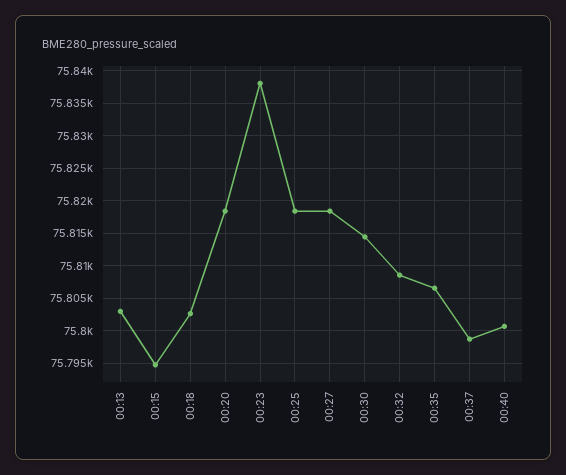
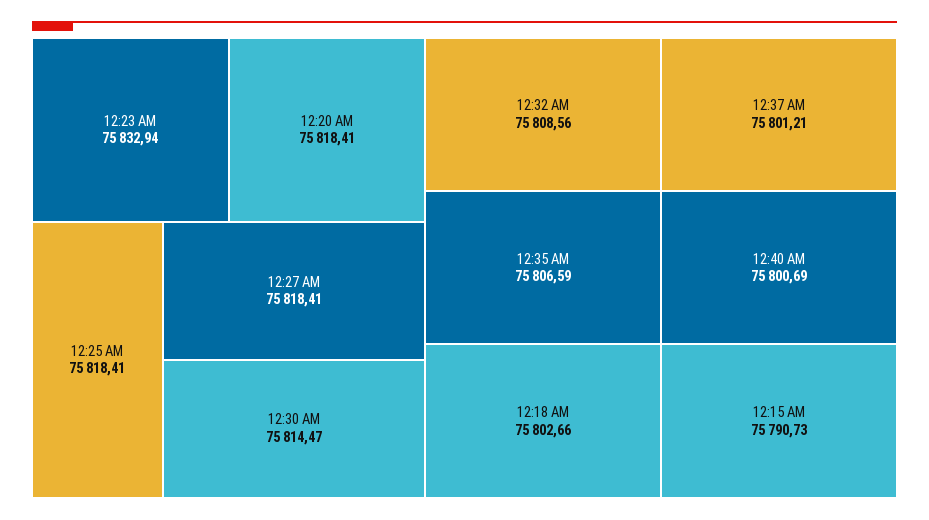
  {
-   "00:13": 75803,
-   "00:15": 75795,
+   "00:15": 75790.73,
    "00:18": 75802.66,
    "00:20": 75818.41,
-   "00:23": 75838,
+   "00:23": 75832.94,
    "00:25": 75818.41,
    "00:27": 75818.41,
    "00:30": 75814.47,
    "00:32": 75808.56,
    "00:35": 75806.59,
-   "00:37": 75799,
+   "00:37": 75801.21,
    "00:40": 75800.69
  }

